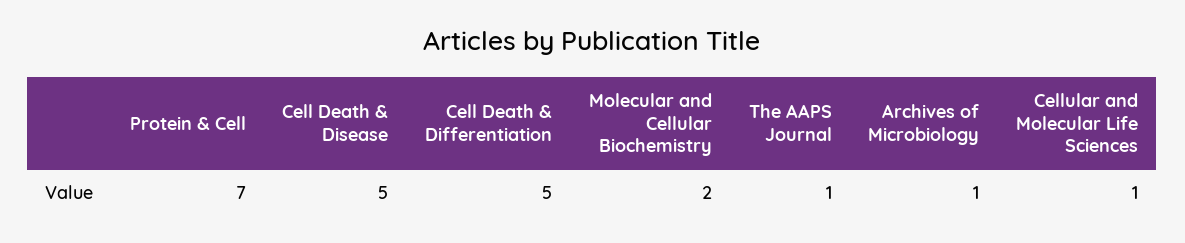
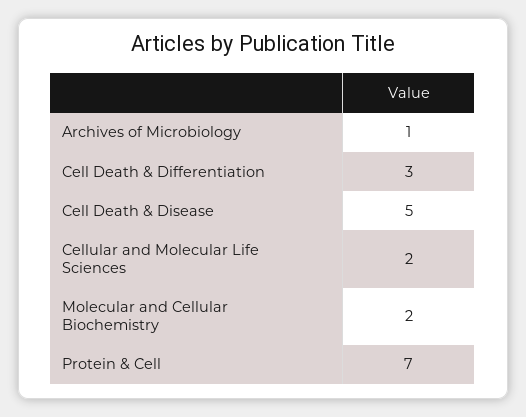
  {
    "Protein & Cell": 7,
    "Cell Death & Disease": 5,
-   "Cell Death & Differentiation": 5,
+   "Cell Death & Differentiation": 3,
    "Molecular and Cellular Biochemistry": 2,
-   "The AAPS Journal": 1,
    "Archives of Microbiology": 1,
-   "Cellular and Molecular Life Sciences": 1
+   "Cellular and Molecular Life Sciences": 2
  }

